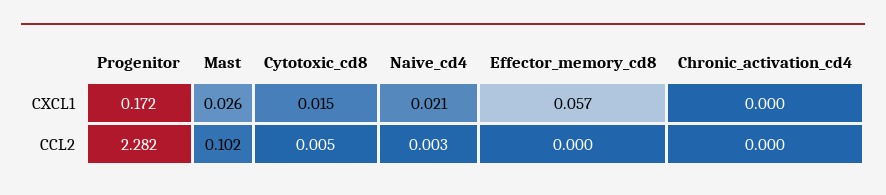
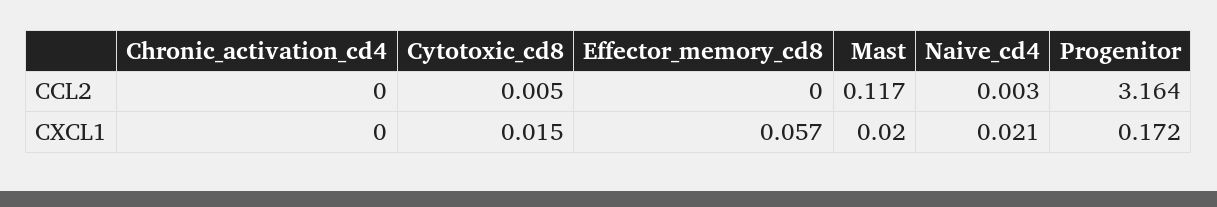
  {
    "Progenitor": {
      "CXCL1": 0.172,
-     "CCL2": 2.282
+     "CCL2": 3.164
    },
    "Mast": {
-     "CXCL1": 0.026,
+     "CXCL1": 0.02,
-     "CCL2": 0.102
+     "CCL2": 0.117
    },
    "Cytotoxic_cd8": {
      "CXCL1": 0.015,
      "CCL2": 0.005
    },
    "Naive_cd4": {
      "CXCL1": 0.021,
      "CCL2": 0.003
    },
    "Effector_memory_cd8": {
      "CXCL1": 0.057,
      "CCL2": 0
    },
    "Chronic_activation_cd4": {
      "CXCL1": 0,
      "CCL2": 0
    }
  }

